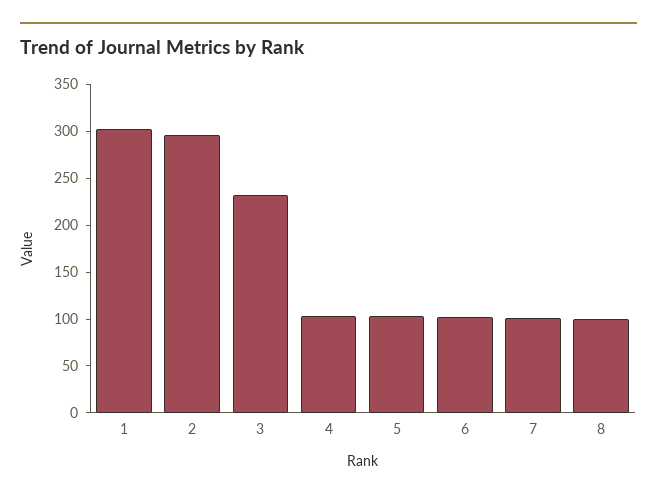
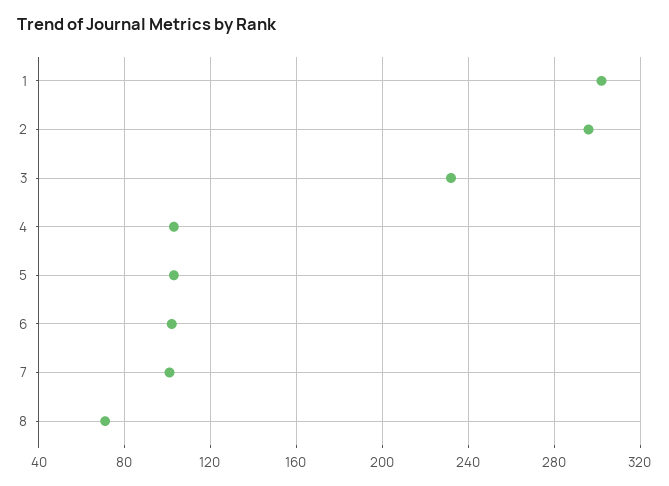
  {
    "1": 300,
    "2": 295,
    "3": 230,
    "4": 105,
    "5": 105,
    "6": 100,
    "7": 100,
-   "8": 100
+   "8": 70
  }

